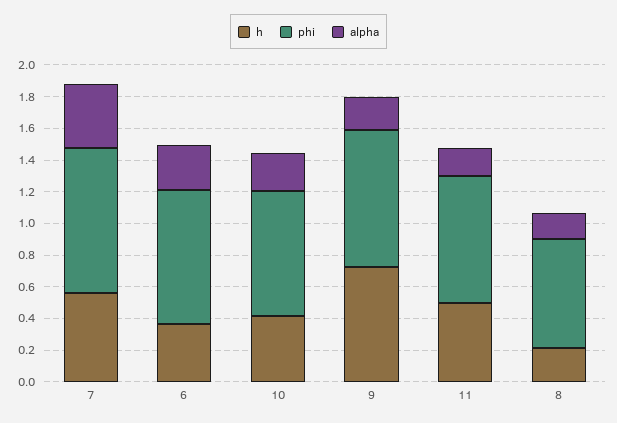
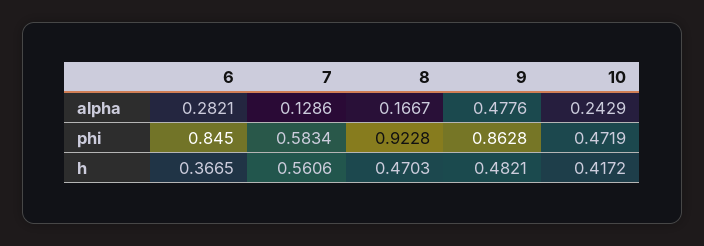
  {
    "h": {
      "7": 0.5606,
      "6": 0.3665,
      "10": 0.4172,
-     "9": 0.7,
+     "9": 0.4821,
-     "11": 0.5,
-     "8": 0.2
+     "8": 0.4703
    },
    "phi": {
-     "7": 0.9,
+     "7": 0.5834,
      "6": 0.845,
-     "10": 0.8,
+     "10": 0.4719,
      "9": 0.8628,
-     "11": 0.8,
-     "8": 0.7
+     "8": 0.9228
    },
    "alpha": {
-     "7": 0.4,
+     "7": 0.1286,
      "6": 0.2821,
      "10": 0.2429,
-     "9": 0.2,
+     "9": 0.4776,
-     "11": 0.2,
      "8": 0.1667
    }
  }

